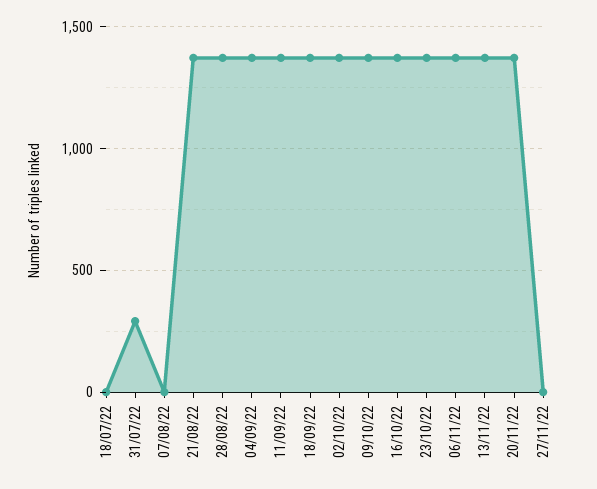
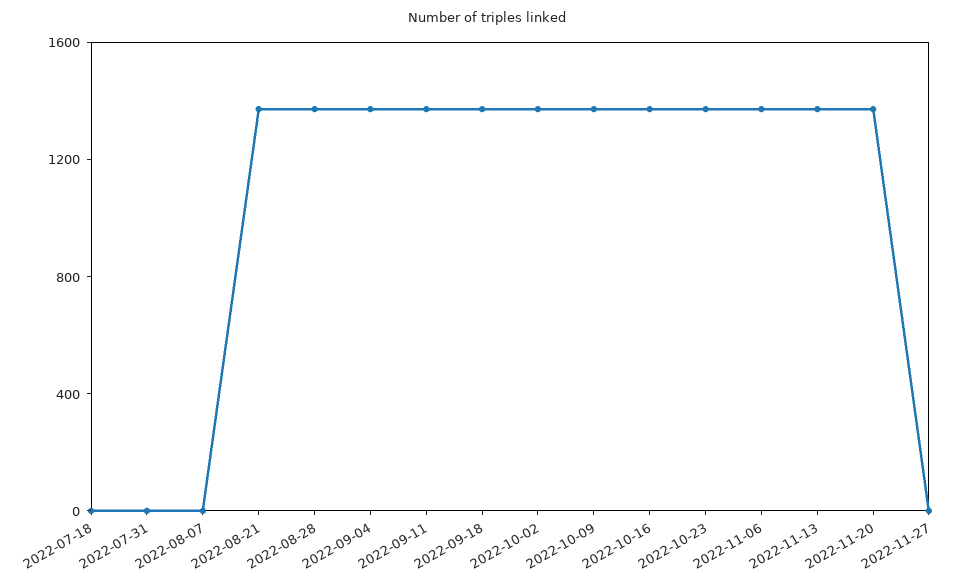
  {
    "18/07/22": 0,
-   "31/07/22": 300,
+   "31/07/22": 0,
    "07/08/22": 0,
    "21/08/22": 1350,
    "28/08/22": 1350,
    "04/09/22": 1350,
    "11/09/22": 1350,
    "18/09/22": 1350,
    "02/10/22": 1350,
    "09/10/22": 1350,
    "16/10/22": 1350,
    "23/10/22": 1350,
    "06/11/22": 1350,
    "13/11/22": 1350,
    "20/11/22": 1350,
    "27/11/22": 0
  }

